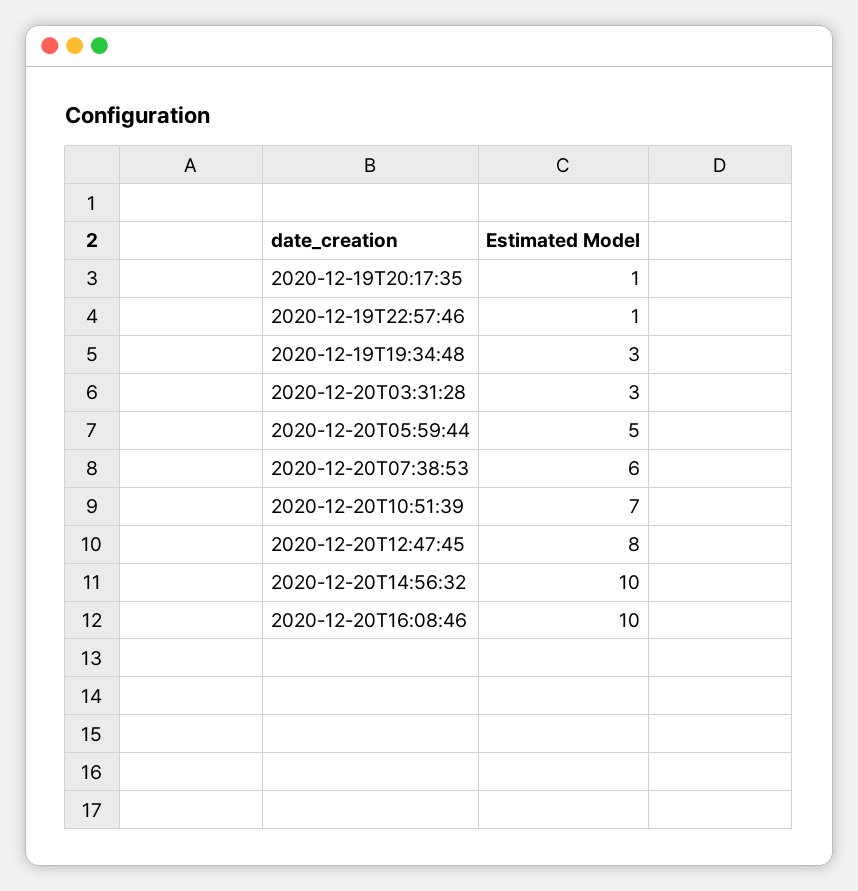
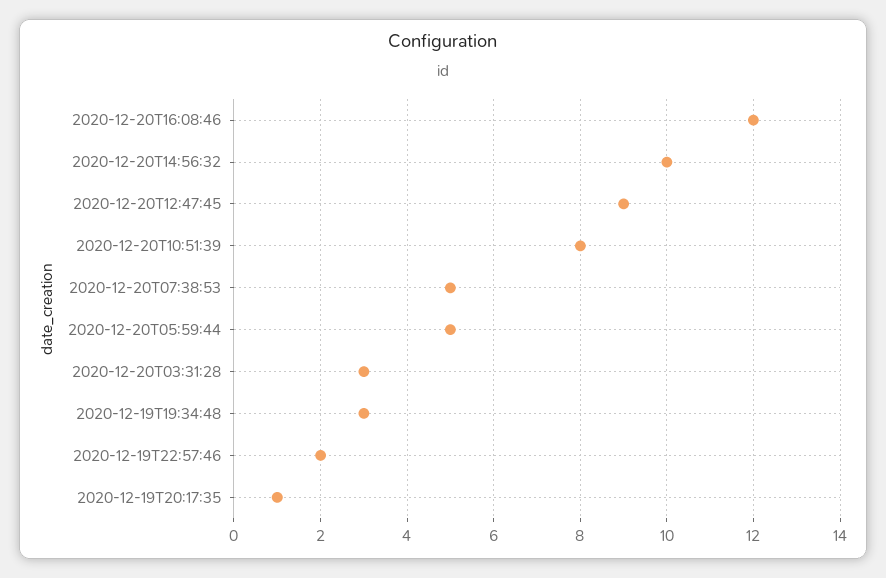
  {
    "2020-12-19T20:17:35": 1,
-   "2020-12-19T22:57:46": 1,
+   "2020-12-19T22:57:46": 2,
    "2020-12-19T19:34:48": 3,
    "2020-12-20T03:31:28": 3,
    "2020-12-20T05:59:44": 5,
-   "2020-12-20T07:38:53": 6,
+   "2020-12-20T07:38:53": 5,
-   "2020-12-20T10:51:39": 7,
+   "2020-12-20T10:51:39": 8,
-   "2020-12-20T12:47:45": 8,
+   "2020-12-20T12:47:45": 9,
    "2020-12-20T14:56:32": 10,
-   "2020-12-20T16:08:46": 10
+   "2020-12-20T16:08:46": 12
  }

